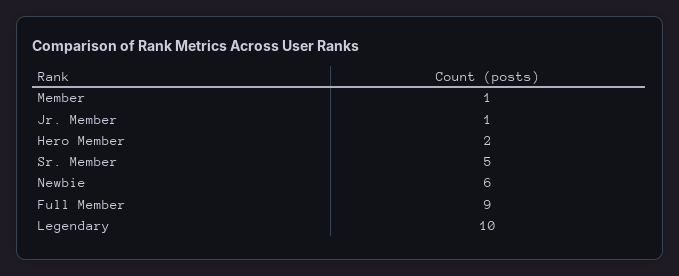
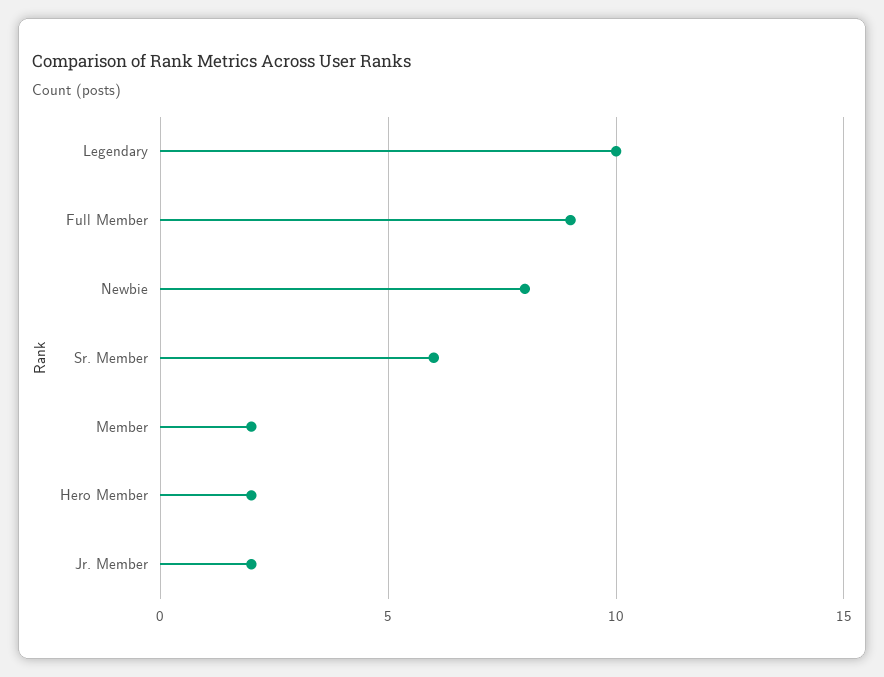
  {
-   "Member": 1,
+   "Member": 2,
-   "Jr. Member": 1,
+   "Jr. Member": 2,
    "Hero Member": 2,
-   "Sr. Member": 5,
+   "Sr. Member": 6,
-   "Newbie": 6,
+   "Newbie": 8,
    "Full Member": 9,
    "Legendary": 10
  }

